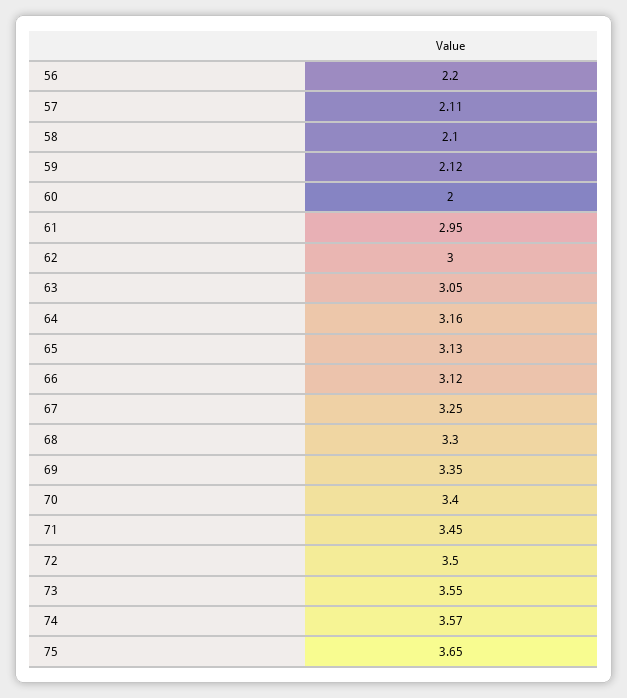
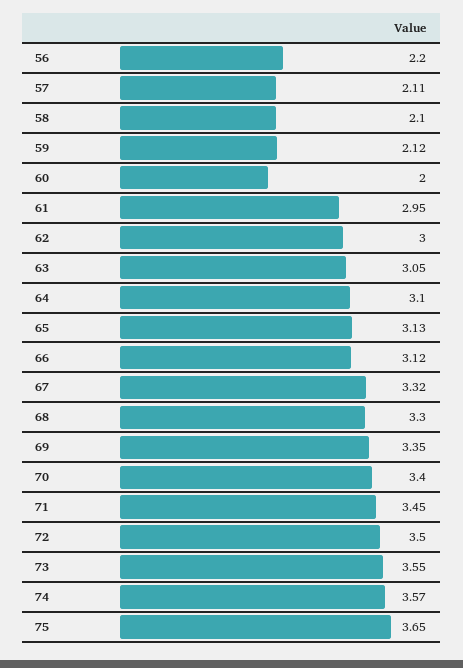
  {
    "56": 2.2,
    "57": 2.11,
    "58": 2.1,
    "59": 2.12,
    "60": 2,
    "61": 2.95,
    "62": 3,
    "63": 3.05,
-   "64": 3.16,
+   "64": 3.1,
    "65": 3.13,
    "66": 3.12,
-   "67": 3.25,
+   "67": 3.32,
    "68": 3.3,
    "69": 3.35,
    "70": 3.4,
    "71": 3.45,
    "72": 3.5,
    "73": 3.55,
    "74": 3.57,
    "75": 3.65
  }

